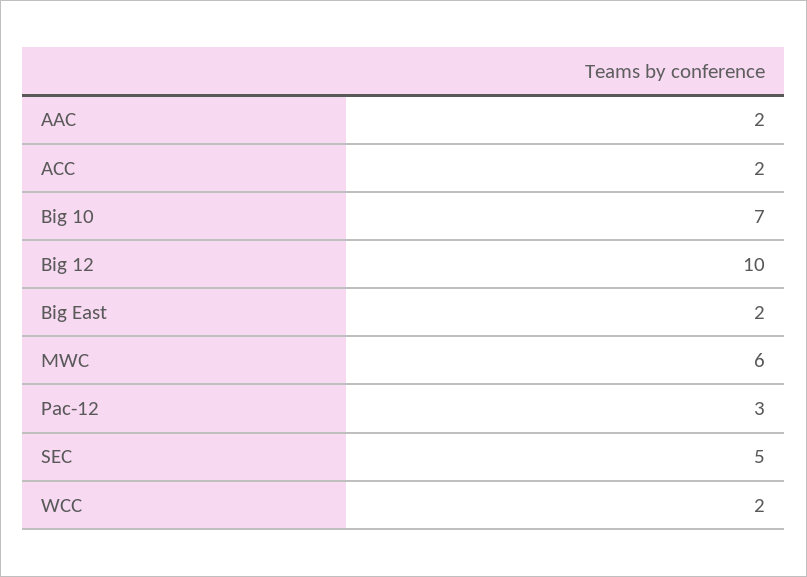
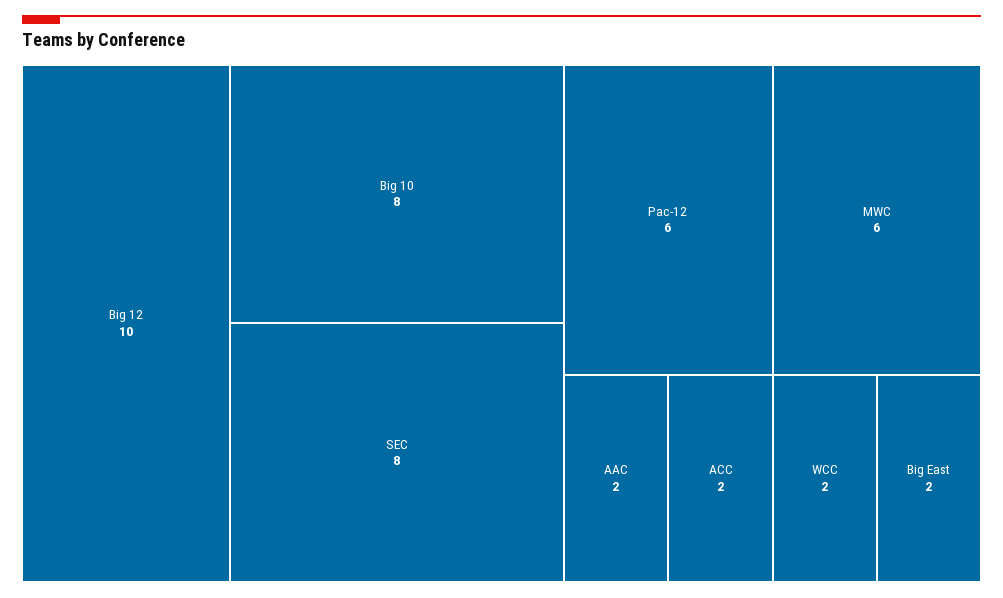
  {
    "AAC": 2,
    "ACC": 2,
-   "Big 10": 7,
+   "Big 10": 8,
    "Big 12": 10,
    "Big East": 2,
    "MWC": 6,
-   "Pac-12": 3,
+   "Pac-12": 6,
-   "SEC": 5,
+   "SEC": 8,
    "WCC": 2
  }

